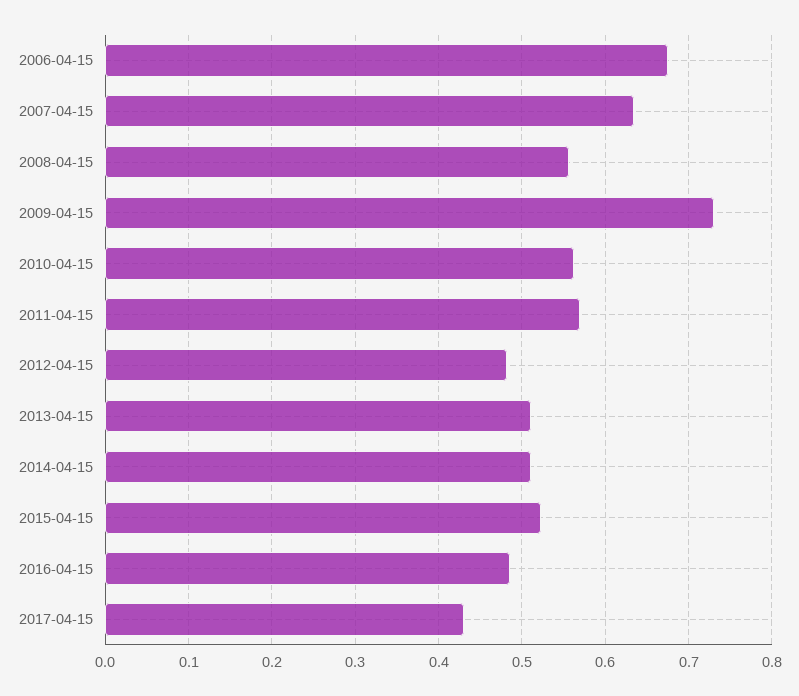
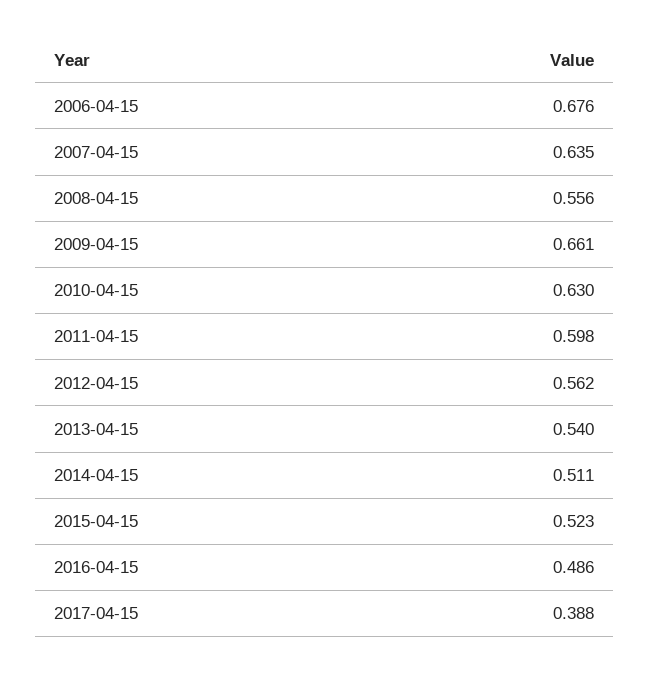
  {
    "2006-04-15": 0.676,
    "2007-04-15": 0.635,
    "2008-04-15": 0.556,
-   "2009-04-15": 0.73,
+   "2009-04-15": 0.661,
-   "2010-04-15": 0.56,
+   "2010-04-15": 0.63,
-   "2011-04-15": 0.57,
+   "2011-04-15": 0.598,
-   "2012-04-15": 0.48,
+   "2012-04-15": 0.562,
-   "2013-04-15": 0.51,
+   "2013-04-15": 0.54,
    "2014-04-15": 0.511,
    "2015-04-15": 0.523,
    "2016-04-15": 0.486,
-   "2017-04-15": 0.43
+   "2017-04-15": 0.388
  }

